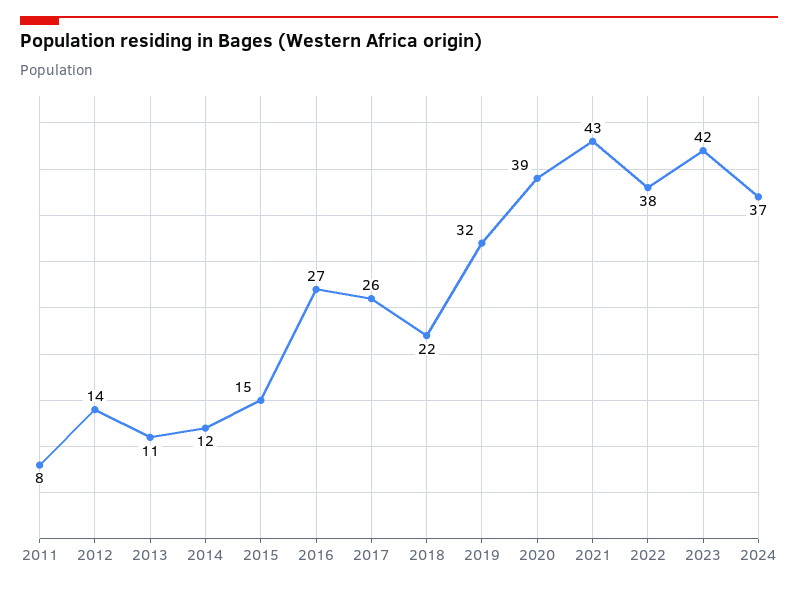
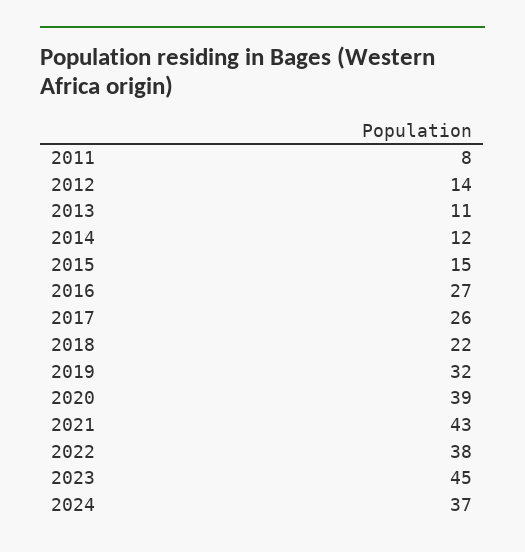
  {
    "2011": 8,
    "2012": 14,
    "2013": 11,
    "2014": 12,
    "2015": 15,
    "2016": 27,
    "2017": 26,
    "2018": 22,
    "2019": 32,
    "2020": 39,
    "2021": 43,
    "2022": 38,
-   "2023": 42,
+   "2023": 45,
    "2024": 37
  }

